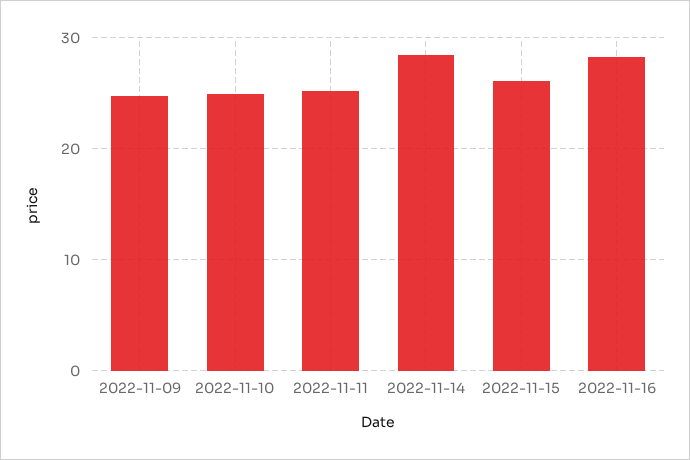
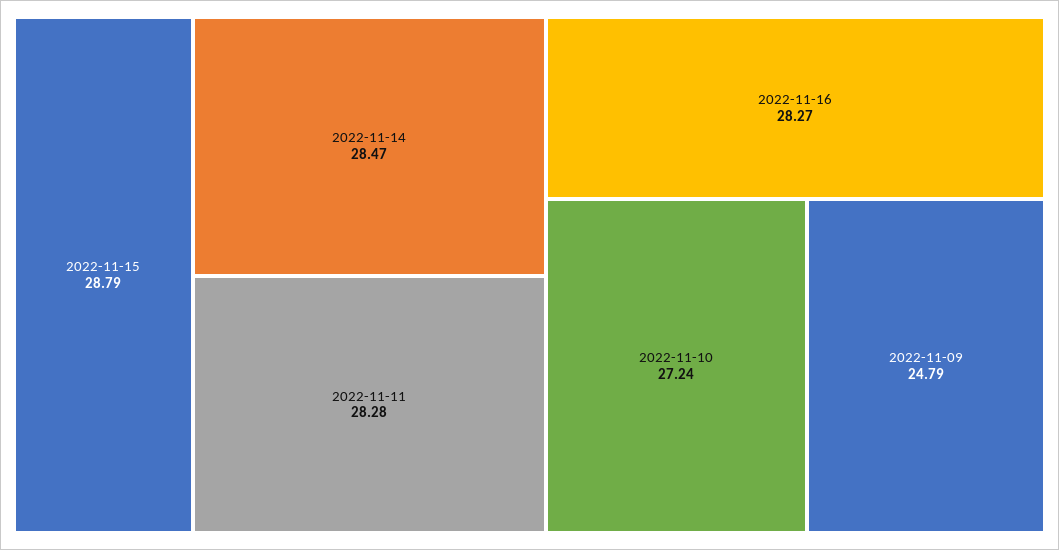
  {
    "2022-11-09": 24.79,
-   "2022-11-10": 25,
+   "2022-11-10": 27.24,
-   "2022-11-11": 25,
+   "2022-11-11": 28.28,
    "2022-11-14": 28.47,
-   "2022-11-15": 26,
+   "2022-11-15": 28.79,
    "2022-11-16": 28.27
  }

